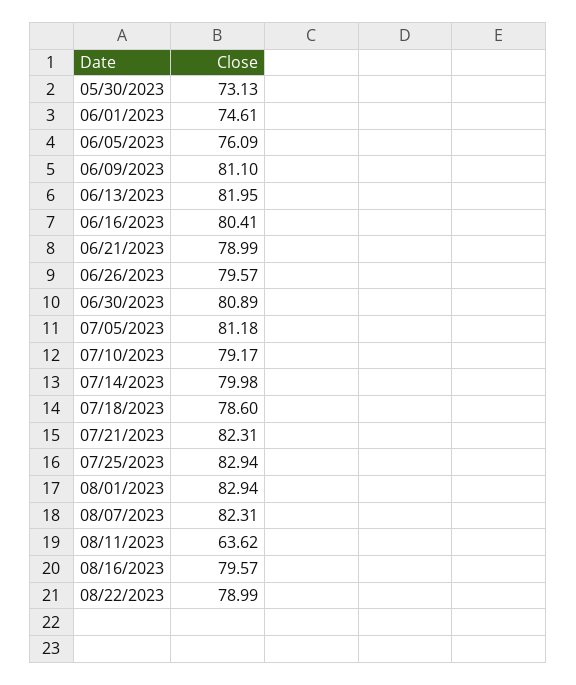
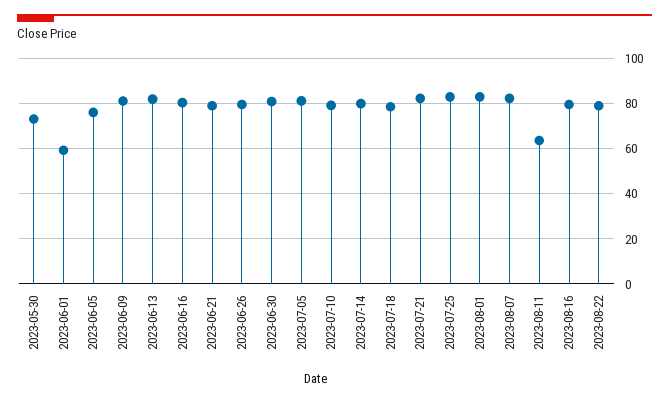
  {
    "05/30/2023": 73.13,
-   "06/01/2023": 74.61,
+   "06/01/2023": 60,
    "06/05/2023": 76.09,
    "06/09/2023": 81.1,
    "06/13/2023": 81.95,
    "06/16/2023": 80.41,
    "06/21/2023": 78.99,
    "06/26/2023": 79.57,
    "06/30/2023": 80.89,
    "07/05/2023": 81.18,
    "07/10/2023": 79.17,
    "07/14/2023": 79.98,
    "07/18/2023": 78.6,
    "07/21/2023": 82.31,
    "07/25/2023": 82.94,
    "08/01/2023": 82.94,
    "08/07/2023": 82.31,
    "08/11/2023": 63.62,
    "08/16/2023": 79.57,
    "08/22/2023": 78.99
  }

